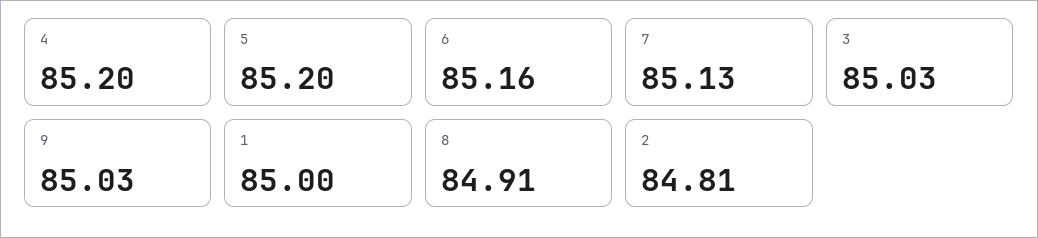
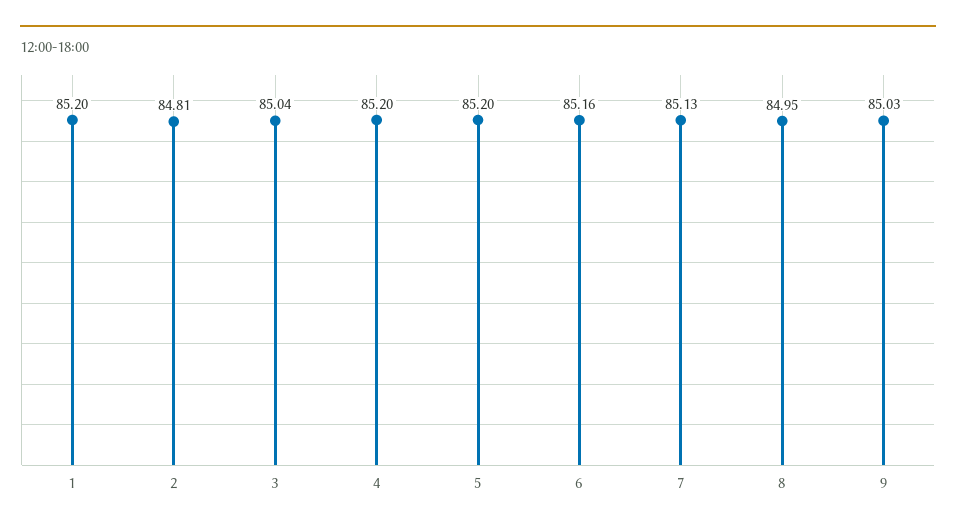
  {
    "4": 85.2,
    "5": 85.2,
    "6": 85.16,
    "7": 85.13,
-   "3": 85.03,
+   "3": 85.04,
    "9": 85.03,
-   "1": 85,
+   "1": 85.2,
-   "8": 84.91,
+   "8": 84.95,
    "2": 84.81
  }

